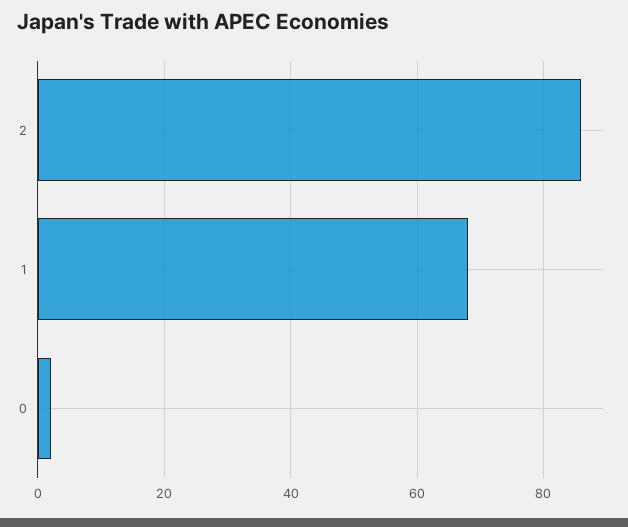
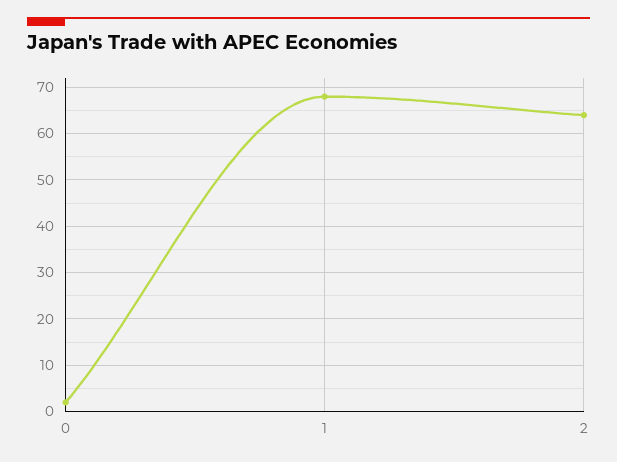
  {
-   "2": 85,
+   "2": 65,
    "1": 70,
    "0": 0
  }

